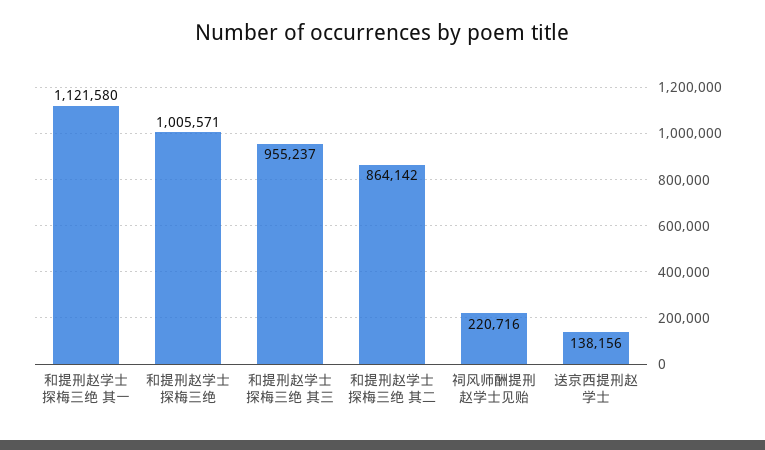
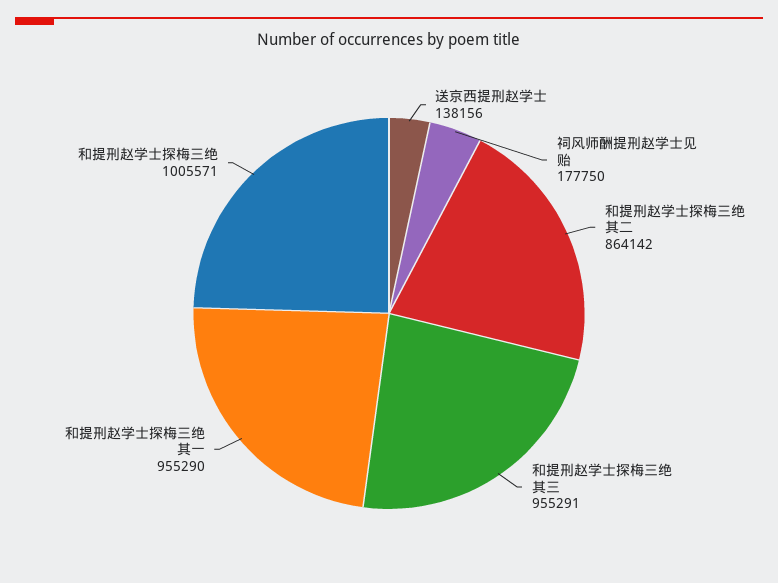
  {
-   "和提刑赵学士探梅三绝 其一": 1121580,
+   "和提刑赵学士探梅三绝 其一": 955290,
    "和提刑赵学士探梅三绝": 1005571,
-   "和提刑赵学士探梅三绝 其三": 955237,
+   "和提刑赵学士探梅三绝 其三": 955291,
    "和提刑赵学士探梅三绝 其二": 864142,
-   "祠风师酬提刑赵学士见贻": 220716,
+   "祠风师酬提刑赵学士见贻": 177750,
    "送京西提刑赵学士": 138156
  }

